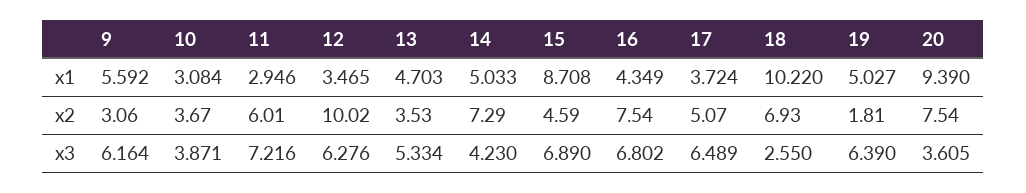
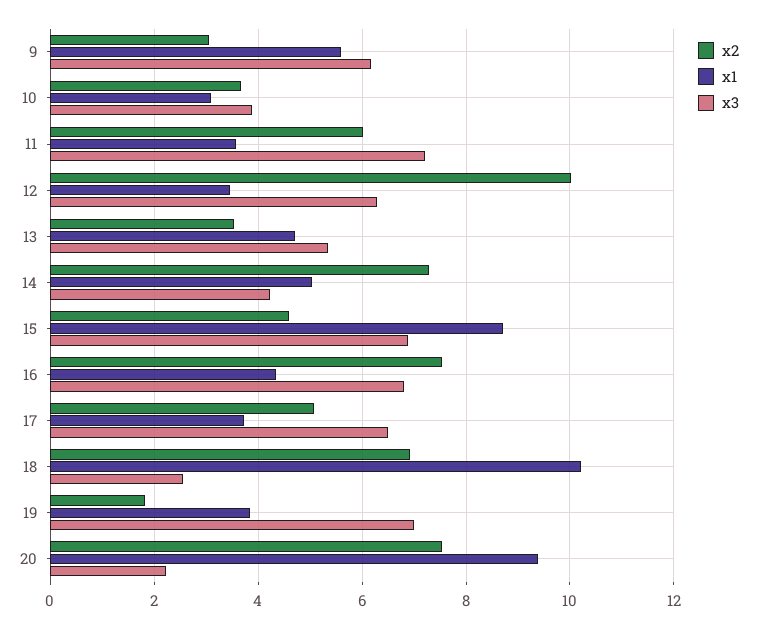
  {
    "x1": {
      "9": 5.592,
      "10": 3.084,
-     "11": 2.946,
+     "11": 3.6,
      "12": 3.465,
      "13": 4.703,
      "14": 5.033,
      "15": 8.708,
      "16": 4.349,
      "17": 3.724,
      "18": 10.22,
-     "19": 5.027,
+     "19": 3.8,
      "20": 9.39
    },
    "x2": {
      "9": 3.06,
      "10": 3.67,
      "11": 6.01,
      "12": 10.02,
      "13": 3.53,
      "14": 7.29,
      "15": 4.59,
      "16": 7.54,
      "17": 5.07,
      "18": 6.93,
      "19": 1.81,
      "20": 7.54
    },
    "x3": {
      "9": 6.164,
      "10": 3.871,
      "11": 7.216,
      "12": 6.276,
      "13": 5.334,
      "14": 4.23,
      "15": 6.89,
      "16": 6.802,
      "17": 6.489,
      "18": 2.55,
-     "19": 6.39,
+     "19": 7,
-     "20": 3.605
+     "20": 2.2
    }
  }

